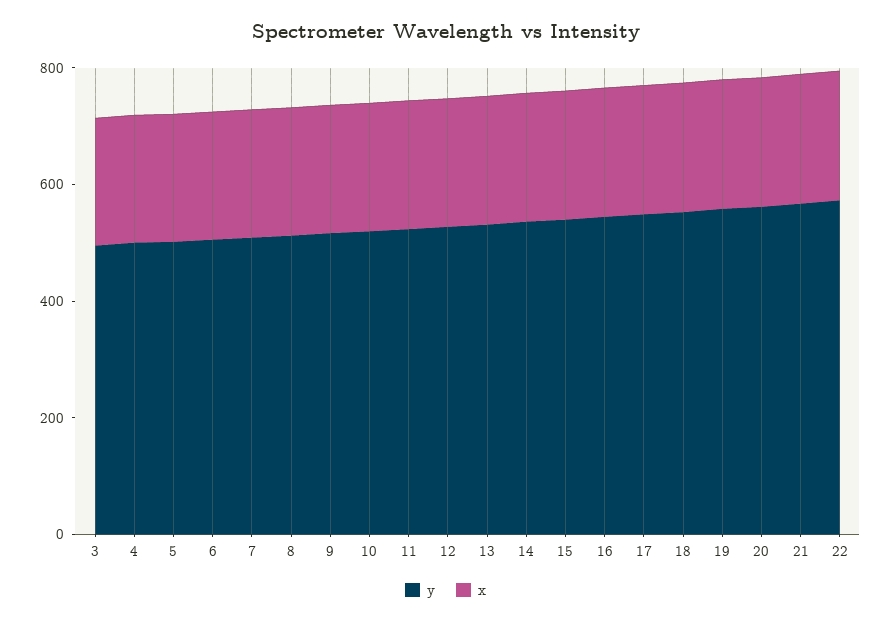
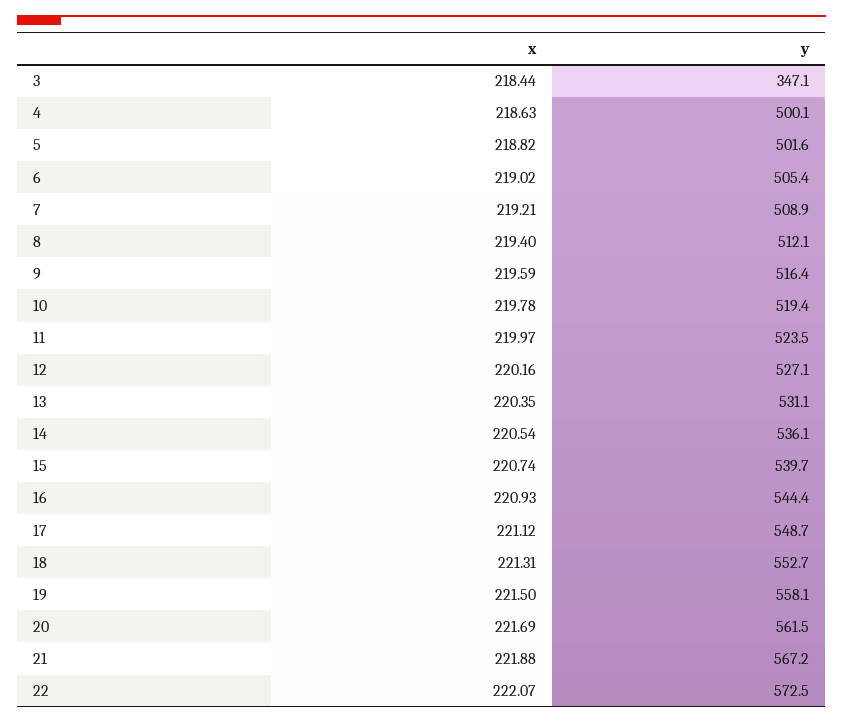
  {
    "y": {
-     "3": 500,
+     "3": 347.1,
      "4": 500.1,
      "5": 501.6,
      "6": 505.4,
      "7": 508.9,
      "8": 512.1,
      "9": 516.4,
      "10": 519.4,
      "11": 523.5,
      "12": 527.1,
      "13": 531.1,
      "14": 536.1,
      "15": 539.7,
      "16": 544.4,
      "17": 548.7,
      "18": 552.7,
      "19": 558.1,
      "20": 561.5,
      "21": 567.2,
      "22": 572.5
    },
    "x": {
      "3": 218.44,
      "4": 218.63,
      "5": 218.82,
      "6": 219.02,
      "7": 219.21,
      "8": 219.4,
      "9": 219.59,
      "10": 219.78,
      "11": 219.97,
      "12": 220.16,
      "13": 220.35,
      "14": 220.54,
      "15": 220.74,
      "16": 220.93,
      "17": 221.12,
      "18": 221.31,
      "19": 221.5,
      "20": 221.69,
      "21": 221.88,
      "22": 222.07
    }
  }

